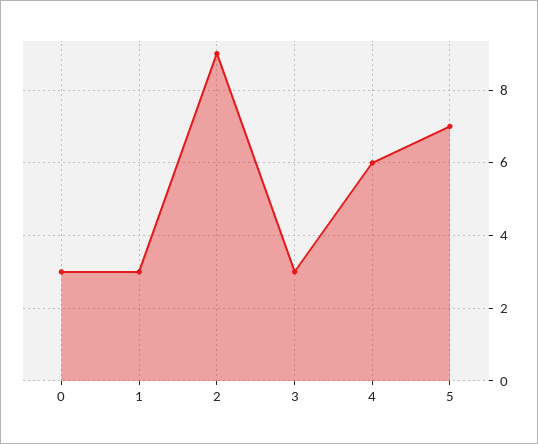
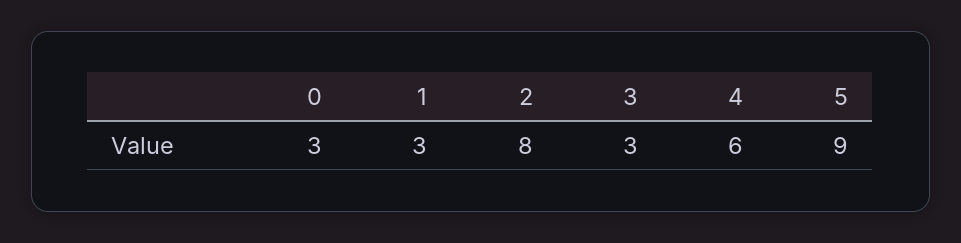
  {
    "0": 3,
    "1": 3,
-   "2": 9,
+   "2": 8,
    "3": 3,
    "4": 6,
-   "5": 7
+   "5": 9
  }

